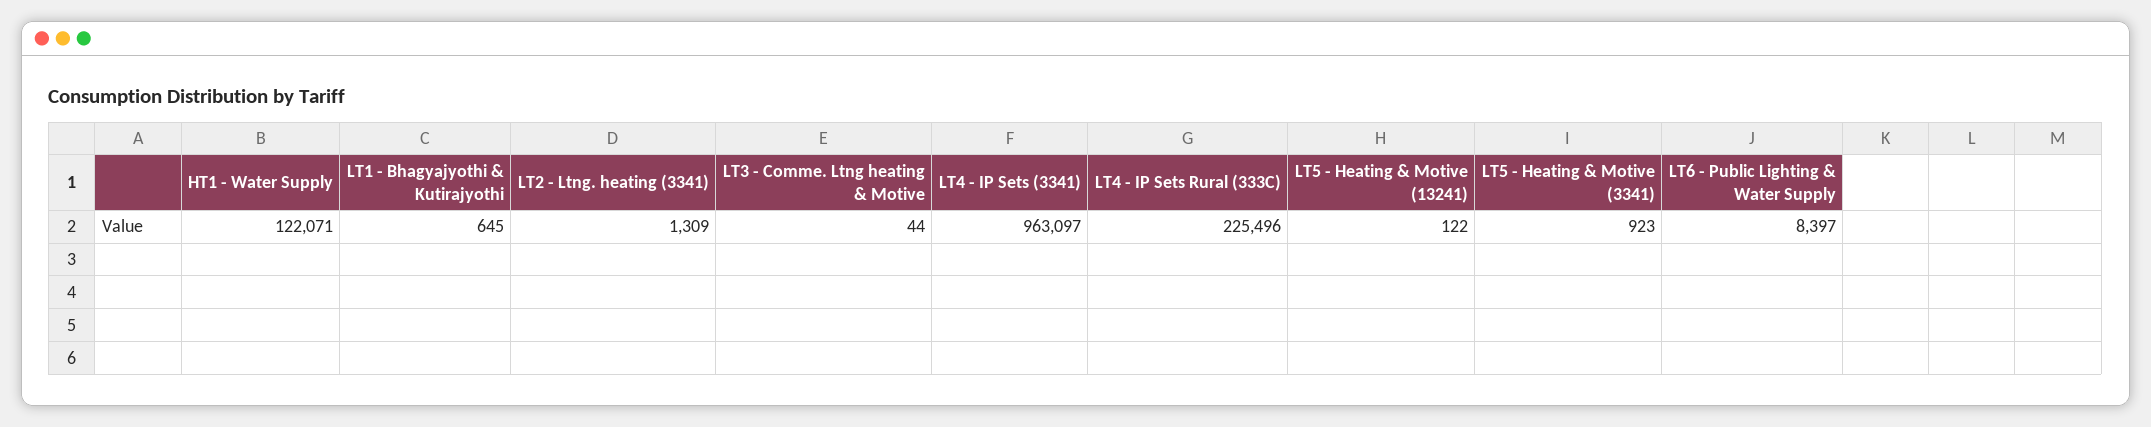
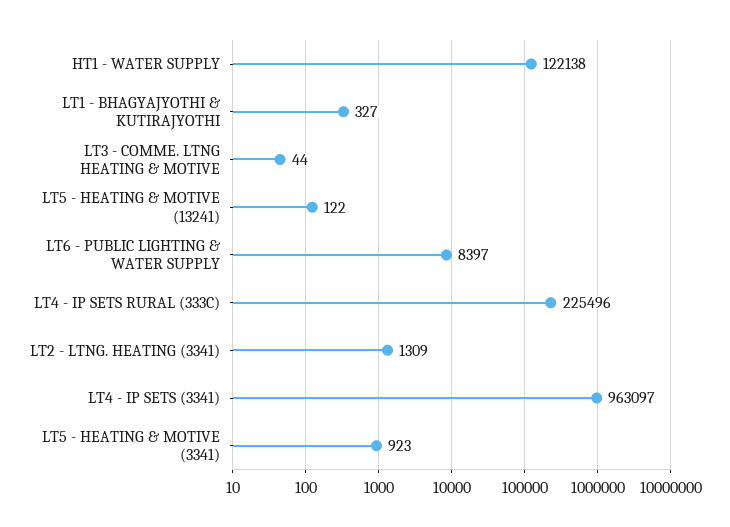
  {
-   "HT1 - Water Supply": 122071,
+   "HT1 - Water Supply": 122138,
-   "LT1 - Bhagyajyothi & Kutirajyothi": 645,
+   "LT1 - Bhagyajyothi & Kutirajyothi": 327,
    "LT2 - Ltng. heating (3341)": 1309,
    "LT3 - Comme. Ltng heating & Motive": 44,
    "LT4 - IP Sets (3341)": 963097,
    "LT4 - IP Sets Rural (333C)": 225496,
    "LT5 - Heating & Motive (13241)": 122,
    "LT5 - Heating & Motive (3341)": 923,
    "LT6 - Public Lighting & Water Supply": 8397
  }

